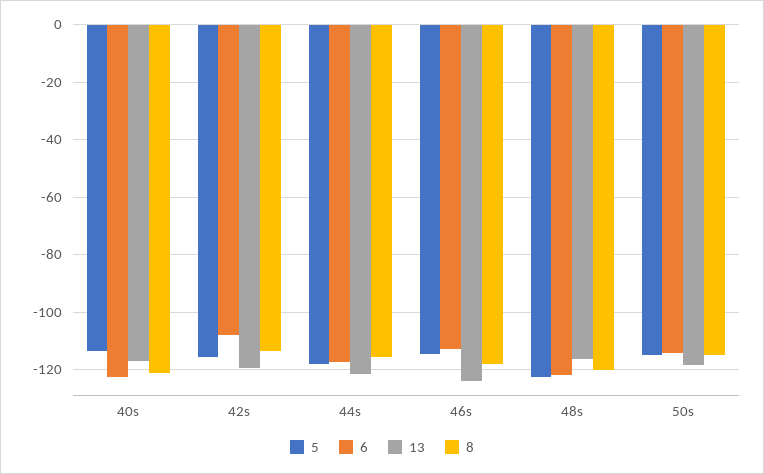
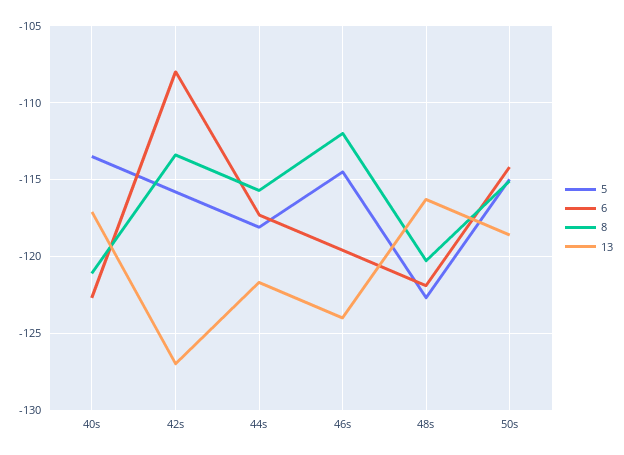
  {
    "5": {
      "40s": -113.5,
      "42s": -116,
      "44s": -118,
      "46s": -114.5,
      "48s": -122.5,
      "50s": -115
    },
    "6": {
      "40s": -122.5,
      "42s": -108,
      "44s": -117.5,
-     "46s": -112.5,
+     "46s": -119.5,
      "48s": -122,
      "50s": -114
    },
    "13": {
      "40s": -117,
-     "42s": -120,
+     "42s": -127,
      "44s": -121.5,
      "46s": -124,
      "48s": -116.5,
      "50s": -118.5
    },
    "8": {
      "40s": -121,
      "42s": -113.5,
      "44s": -115.5,
-     "46s": -117.5,
+     "46s": -112,
      "48s": -120.5,
      "50s": -115
    }
  }

